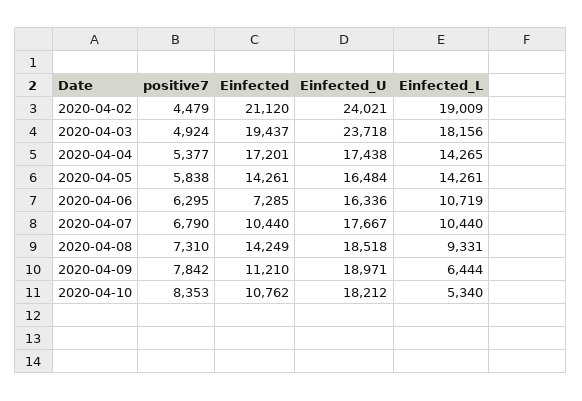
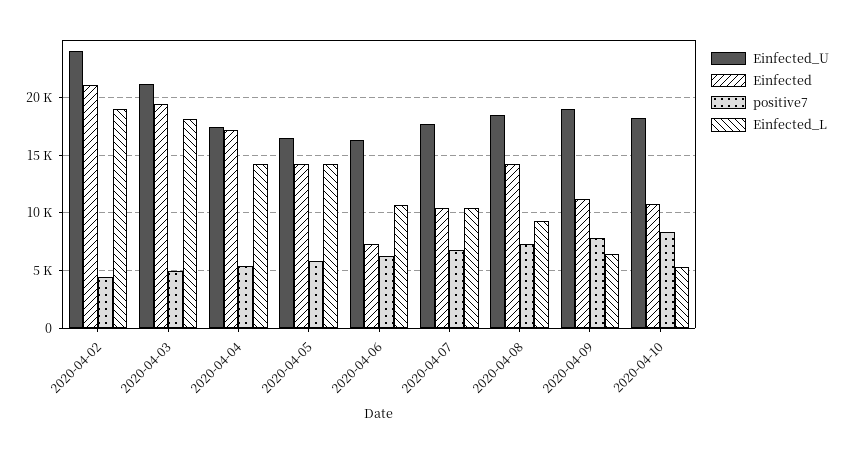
  {
    "positive7": {
      "2020-04-02": 4479,
      "2020-04-03": 4924,
      "2020-04-04": 5377,
      "2020-04-05": 5838,
      "2020-04-06": 6295,
      "2020-04-07": 6790,
      "2020-04-08": 7310,
      "2020-04-09": 7842,
      "2020-04-10": 8353
    },
    "Einfected": {
      "2020-04-02": 21120,
      "2020-04-03": 19437,
      "2020-04-04": 17201,
      "2020-04-05": 14261,
      "2020-04-06": 7285,
      "2020-04-07": 10440,
      "2020-04-08": 14249,
      "2020-04-09": 11210,
      "2020-04-10": 10762
    },
    "Einfected_U": {
      "2020-04-02": 24021,
-     "2020-04-03": 23718,
+     "2020-04-03": 21000,
      "2020-04-04": 17438,
      "2020-04-05": 16484,
      "2020-04-06": 16336,
      "2020-04-07": 17667,
      "2020-04-08": 18518,
      "2020-04-09": 18971,
      "2020-04-10": 18212
    },
    "Einfected_L": {
      "2020-04-02": 19009,
      "2020-04-03": 18156,
      "2020-04-04": 14265,
      "2020-04-05": 14261,
      "2020-04-06": 10719,
      "2020-04-07": 10440,
      "2020-04-08": 9331,
      "2020-04-09": 6444,
      "2020-04-10": 5340
    }
  }

